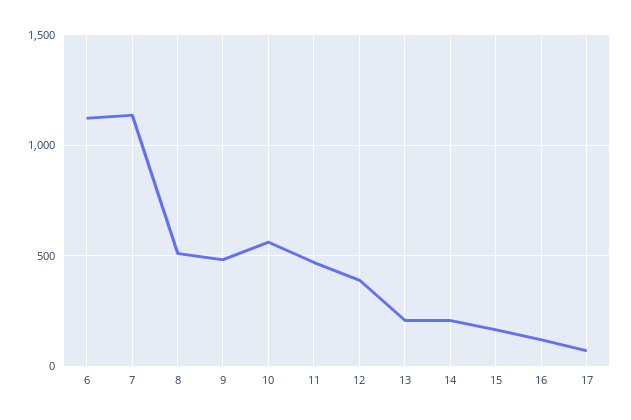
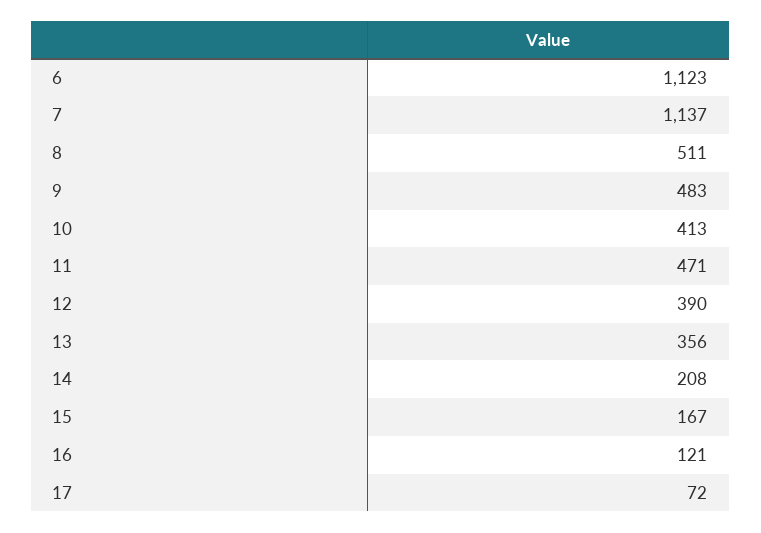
  {
    "6": 1123,
    "7": 1137,
    "8": 511,
    "9": 483,
-   "10": 550,
+   "10": 413,
    "11": 471,
    "12": 390,
-   "13": 200,
+   "13": 356,
    "14": 208,
    "15": 167,
    "16": 121,
    "17": 72
  }

